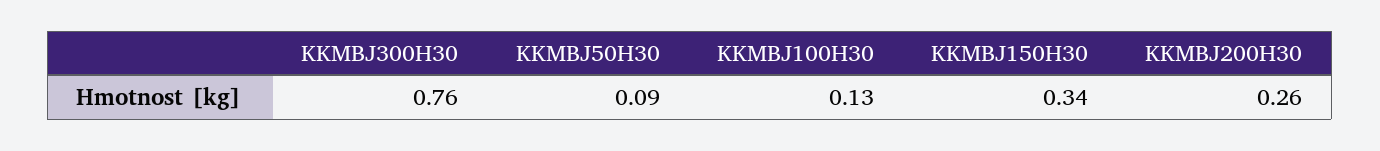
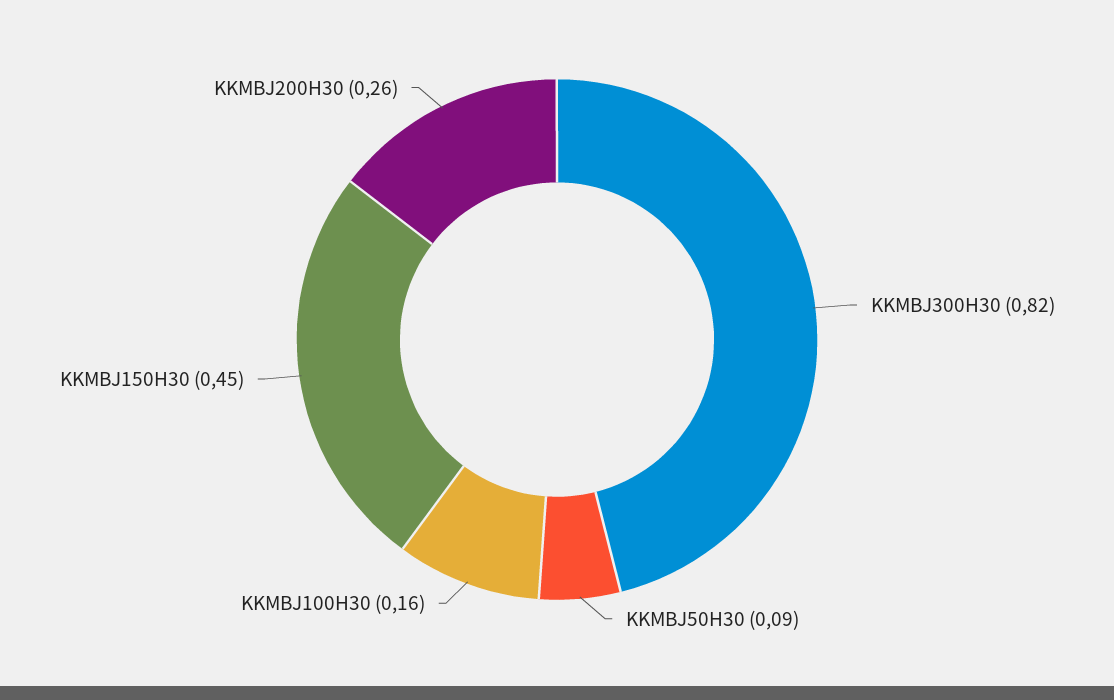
  {
-   "KKMBJ300H30": 0.76,
+   "KKMBJ300H30": 0.82,
    "KKMBJ50H30": 0.09,
-   "KKMBJ100H30": 0.13,
+   "KKMBJ100H30": 0.16,
-   "KKMBJ150H30": 0.34,
+   "KKMBJ150H30": 0.45,
    "KKMBJ200H30": 0.26
  }

